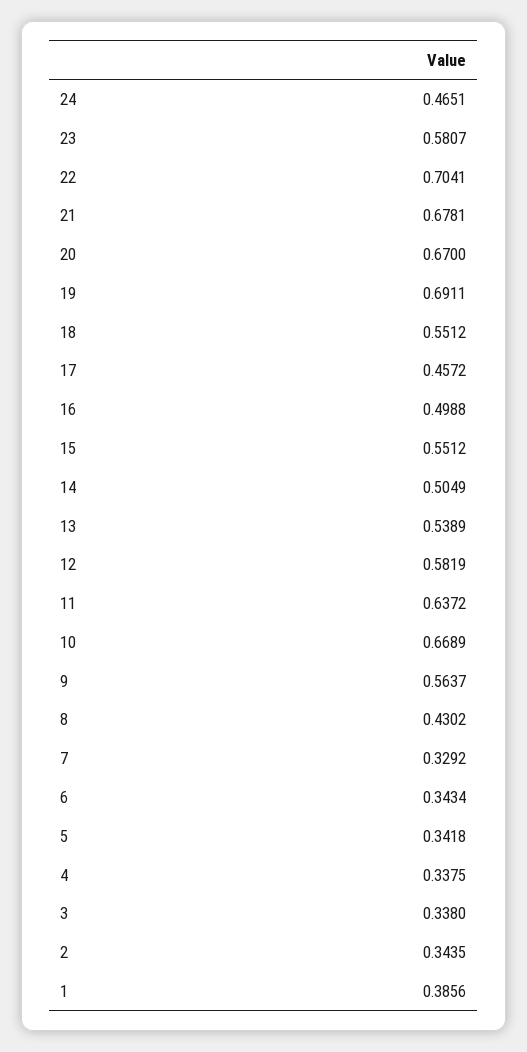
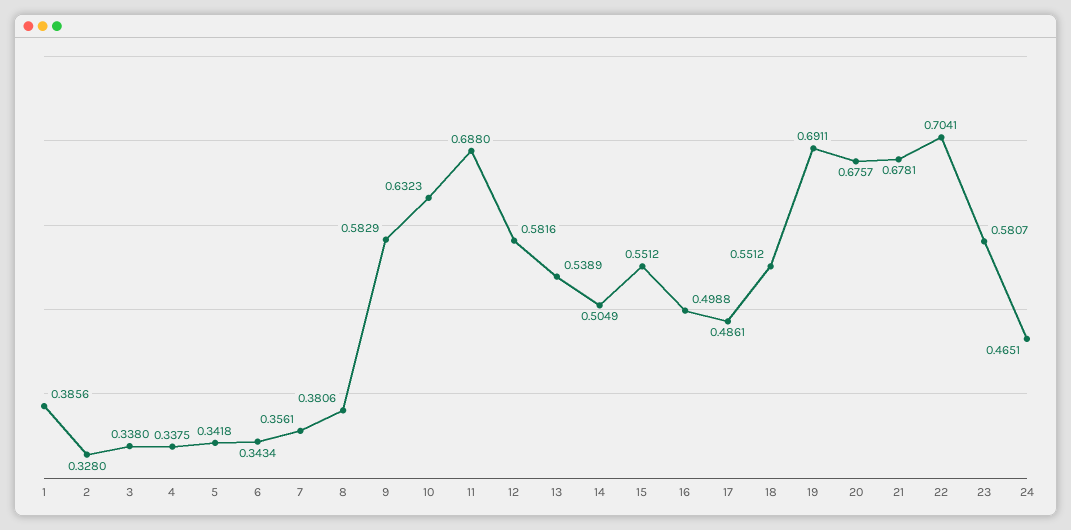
  {
    "24": 0.4651,
    "23": 0.5807,
    "22": 0.7041,
    "21": 0.6781,
-   "20": 0.67,
+   "20": 0.6757,
    "19": 0.6911,
    "18": 0.5512,
-   "17": 0.4572,
+   "17": 0.4861,
    "16": 0.4988,
    "15": 0.5512,
    "14": 0.5049,
    "13": 0.5389,
-   "12": 0.5819,
+   "12": 0.5816,
-   "11": 0.6372,
+   "11": 0.688,
-   "10": 0.6689,
+   "10": 0.6323,
-   "9": 0.5637,
+   "9": 0.5829,
-   "8": 0.4302,
+   "8": 0.3806,
-   "7": 0.3292,
+   "7": 0.3561,
    "6": 0.3434,
    "5": 0.3418,
    "4": 0.3375,
    "3": 0.338,
-   "2": 0.3435,
+   "2": 0.328,
    "1": 0.3856
  }

